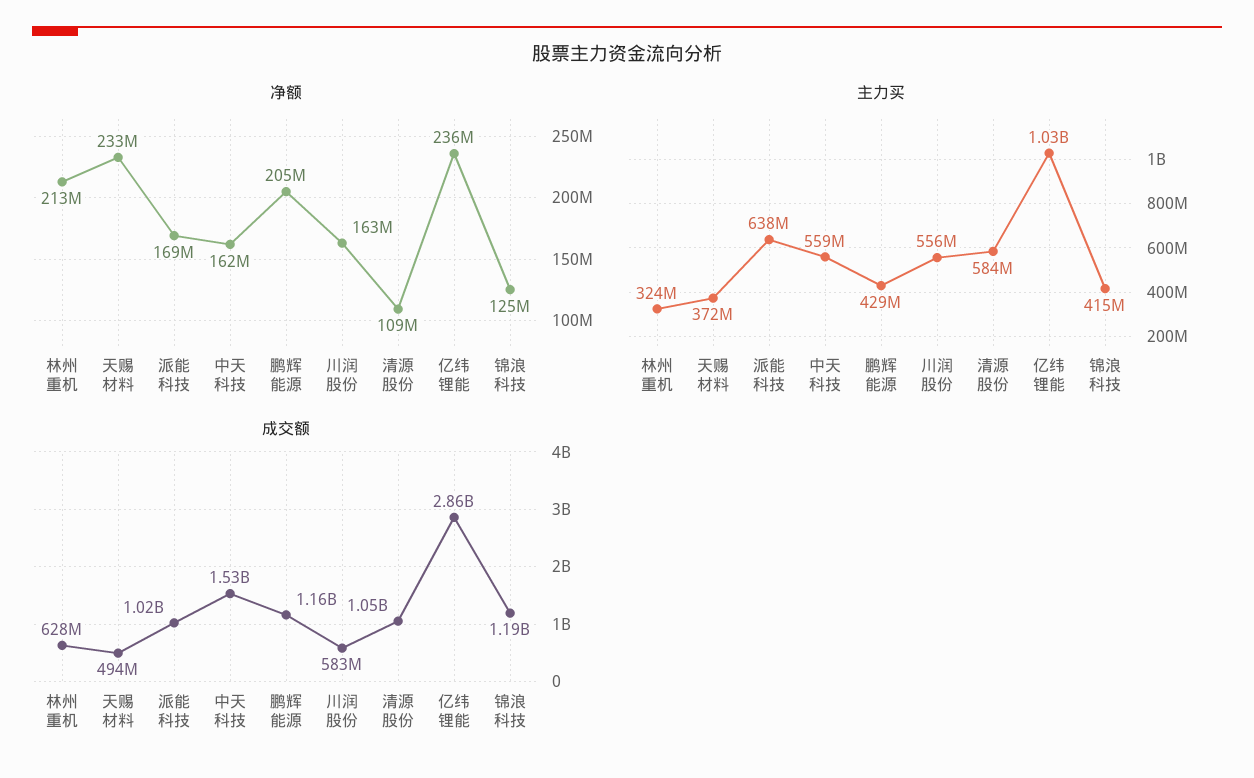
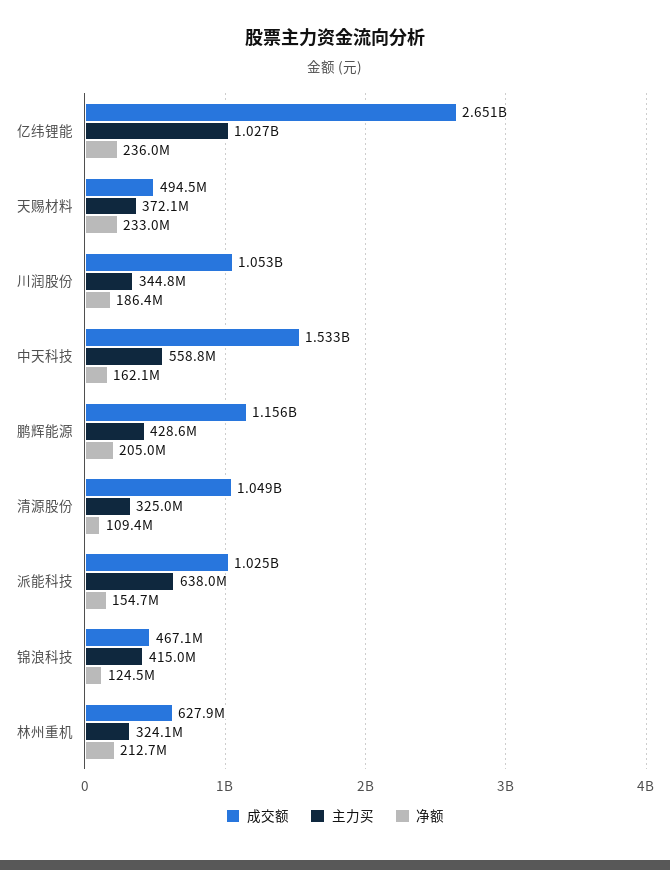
  {
    "净额": {
      "林州重机": 212700000,
      "天赐材料": 233000000,
-     "派能科技": 169000000,
+     "派能科技": 154700000,
      "中天科技": 162100000,
      "鹏辉能源": 205000000,
-     "川润股份": 163000000,
+     "川润股份": 186400000,
      "清源股份": 109400000,
      "亿纬锂能": 236000000,
      "锦浪科技": 124500000
    },
    "主力买": {
      "林州重机": 324100000,
      "天赐材料": 372100000,
      "派能科技": 638000000,
      "中天科技": 558800000,
      "鹏辉能源": 428600000,
-     "川润股份": 556000000,
+     "川润股份": 344800000,
-     "清源股份": 584000000,
+     "清源股份": 325000000,
      "亿纬锂能": 1027000000,
      "锦浪科技": 415000000
    },
    "成交额": {
      "林州重机": 627900000,
      "天赐材料": 494500000,
      "派能科技": 1025000000,
      "中天科技": 1533000000,
      "鹏辉能源": 1156000000,
-     "川润股份": 583000000,
+     "川润股份": 1053000000,
      "清源股份": 1049000000,
-     "亿纬锂能": 2860000000,
+     "亿纬锂能": 2651000000,
-     "锦浪科技": 1190000000
+     "锦浪科技": 467100000
    }
  }

